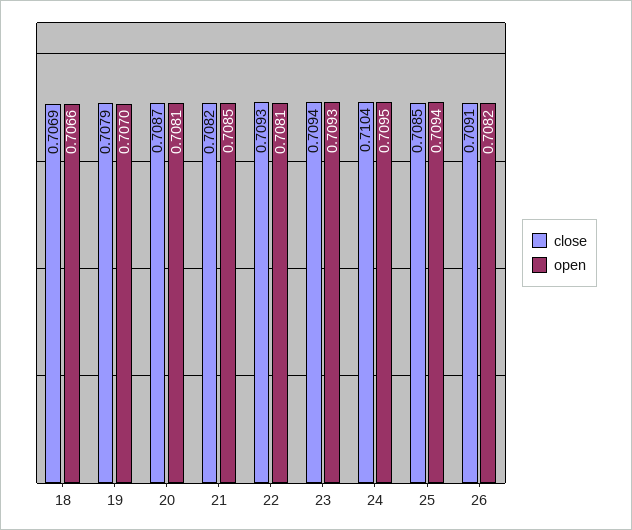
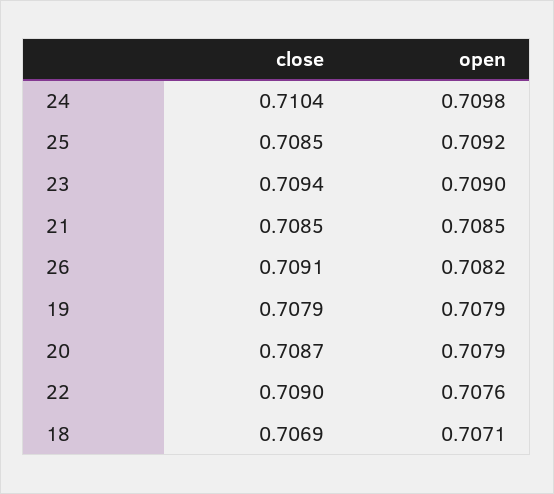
  {
    "close": {
      "18": 0.7069,
      "19": 0.7079,
      "20": 0.7087,
-     "21": 0.7082,
+     "21": 0.7085,
-     "22": 0.7093,
+     "22": 0.709,
      "23": 0.7094,
      "24": 0.7104,
      "25": 0.7085,
      "26": 0.7091
    },
    "open": {
-     "18": 0.7066,
+     "18": 0.7071,
-     "19": 0.707,
+     "19": 0.7079,
-     "20": 0.7081,
+     "20": 0.7079,
      "21": 0.7085,
-     "22": 0.7081,
+     "22": 0.7076,
-     "23": 0.7093,
+     "23": 0.709,
-     "24": 0.7095,
+     "24": 0.7098,
-     "25": 0.7094,
+     "25": 0.7092,
      "26": 0.7082
    }
  }

